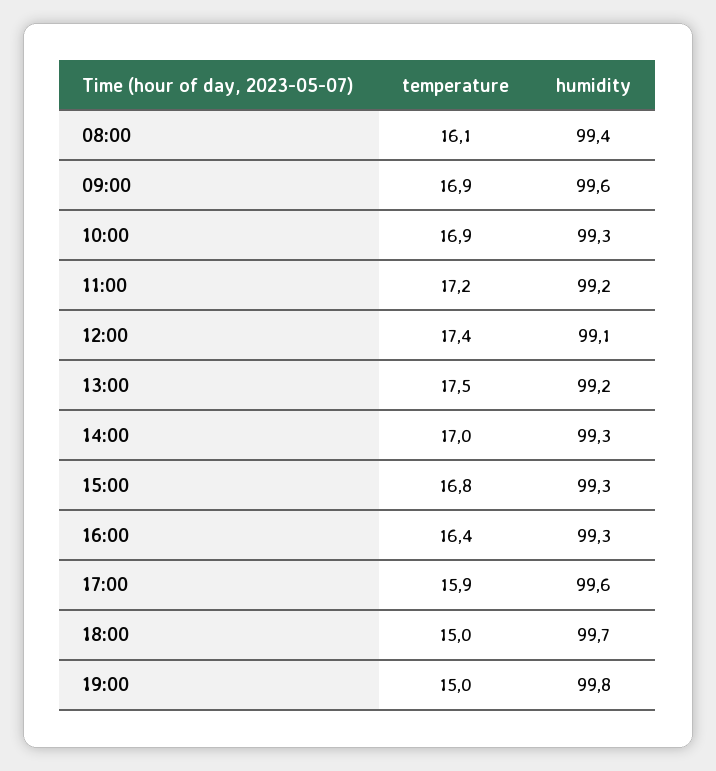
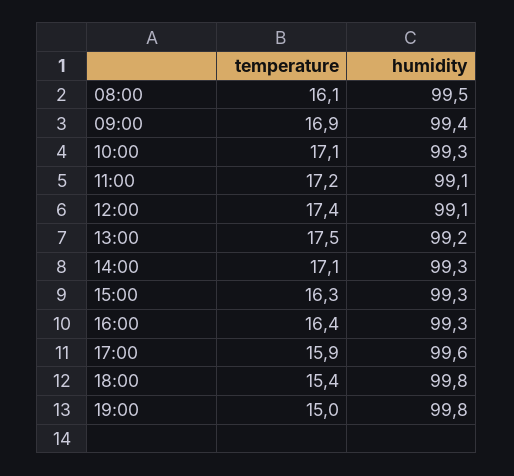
  {
    "temperature": {
      "08:00": 16.1,
      "09:00": 16.9,
-     "10:00": 16.9,
+     "10:00": 17.1,
      "11:00": 17.2,
      "12:00": 17.4,
      "13:00": 17.5,
-     "14:00": 17,
+     "14:00": 17.1,
-     "15:00": 16.8,
+     "15:00": 16.3,
      "16:00": 16.4,
      "17:00": 15.9,
-     "18:00": 15,
+     "18:00": 15.4,
      "19:00": 15
    },
    "humidity": {
-     "08:00": 99.4,
+     "08:00": 99.5,
-     "09:00": 99.6,
+     "09:00": 99.4,
      "10:00": 99.3,
-     "11:00": 99.2,
+     "11:00": 99.1,
      "12:00": 99.1,
      "13:00": 99.2,
      "14:00": 99.3,
      "15:00": 99.3,
      "16:00": 99.3,
      "17:00": 99.6,
-     "18:00": 99.7,
+     "18:00": 99.8,
      "19:00": 99.8
    }
  }

